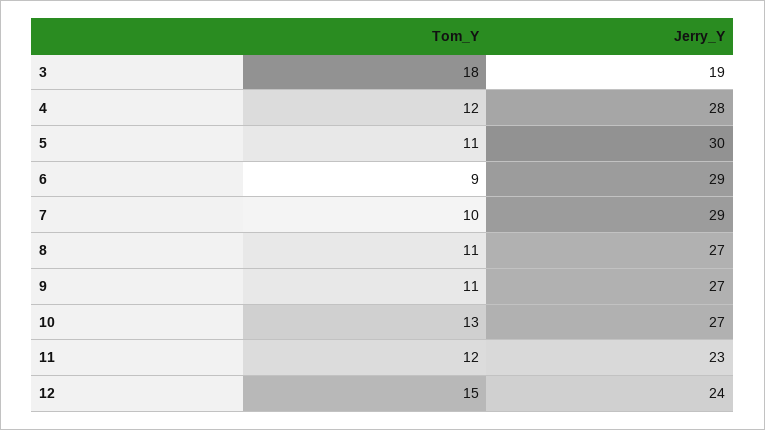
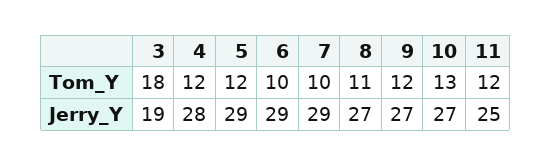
  {
    "Tom_Y": {
      "3": 18,
      "4": 12,
-     "5": 11,
+     "5": 12,
-     "6": 9,
+     "6": 10,
      "7": 10,
      "8": 11,
-     "9": 11,
+     "9": 12,
      "10": 13,
-     "11": 12,
+     "11": 12
-     "12": 15
    },
    "Jerry_Y": {
      "3": 19,
      "4": 28,
-     "5": 30,
+     "5": 29,
      "6": 29,
      "7": 29,
      "8": 27,
      "9": 27,
      "10": 27,
-     "11": 23,
+     "11": 25
-     "12": 24
    }
  }

